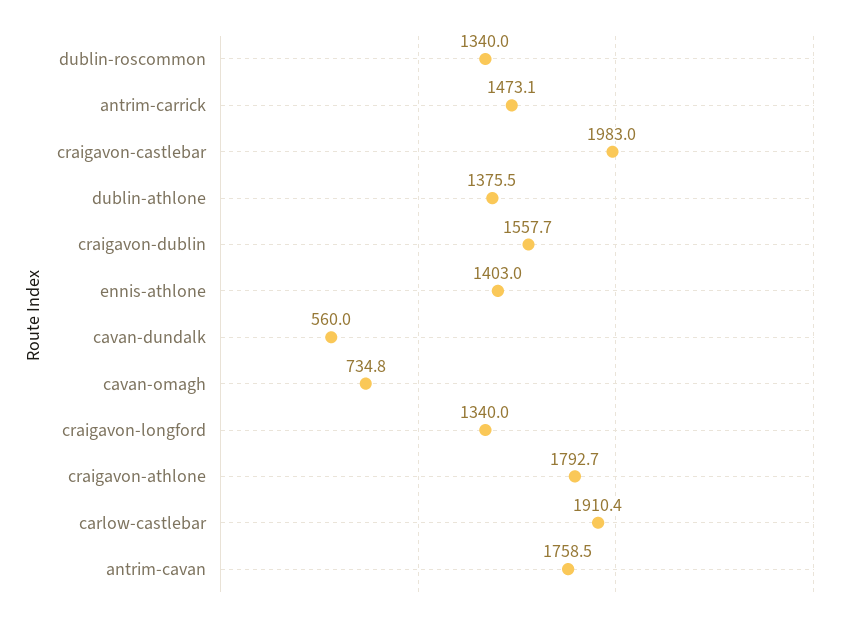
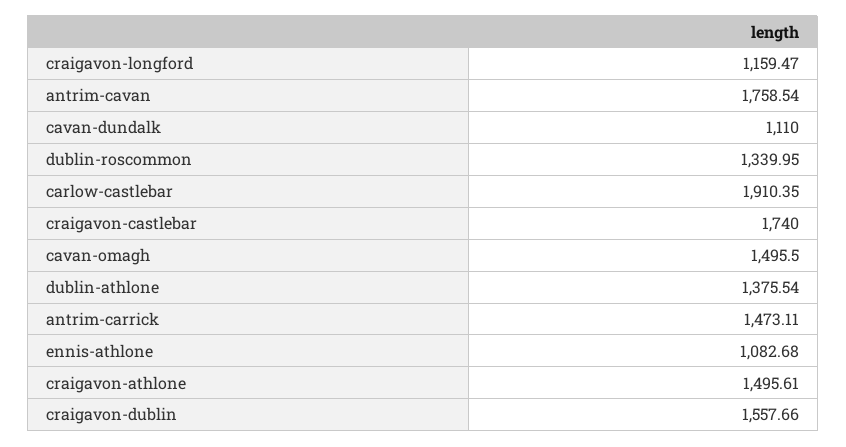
  {
    "dublin-roscommon": 1339.95,
    "antrim-carrick": 1473.11,
-   "craigavon-castlebar": 1983,
+   "craigavon-castlebar": 1740,
    "dublin-athlone": 1375.54,
    "craigavon-dublin": 1557.66,
-   "ennis-athlone": 1403,
+   "ennis-athlone": 1082.68,
-   "cavan-dundalk": 560,
+   "cavan-dundalk": 1110,
-   "cavan-omagh": 734.8,
+   "cavan-omagh": 1495.5,
-   "craigavon-longford": 1340,
+   "craigavon-longford": 1159.47,
-   "craigavon-athlone": 1792.7,
+   "craigavon-athlone": 1495.61,
    "carlow-castlebar": 1910.35,
    "antrim-cavan": 1758.54
  }

